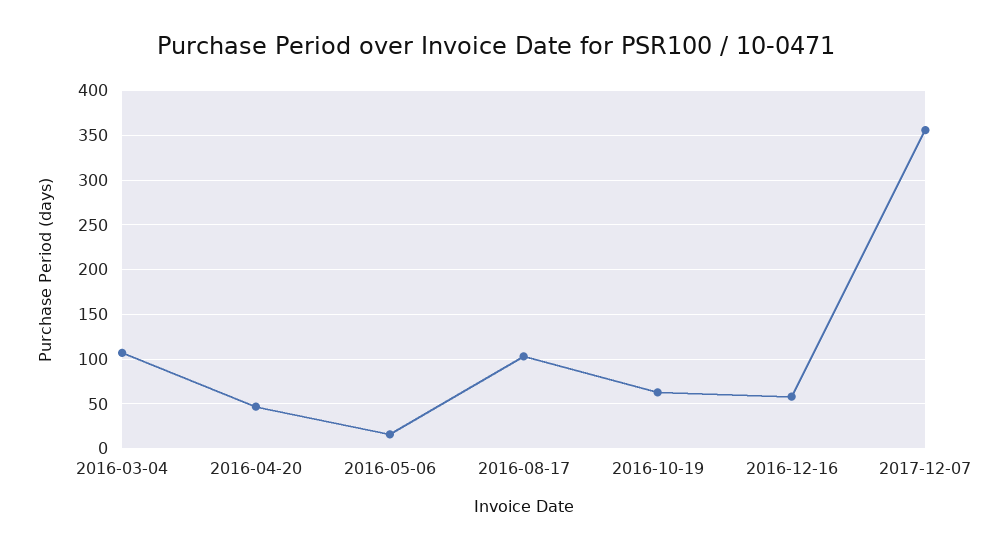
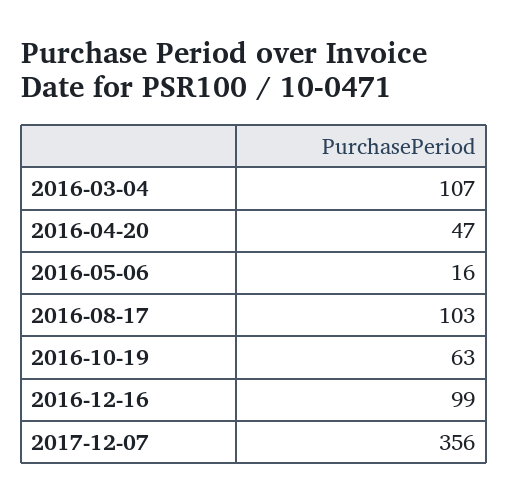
  {
    "2016-03-04": 107,
    "2016-04-20": 47,
    "2016-05-06": 16,
    "2016-08-17": 103,
    "2016-10-19": 63,
-   "2016-12-16": 60,
+   "2016-12-16": 99,
    "2017-12-07": 356
  }

